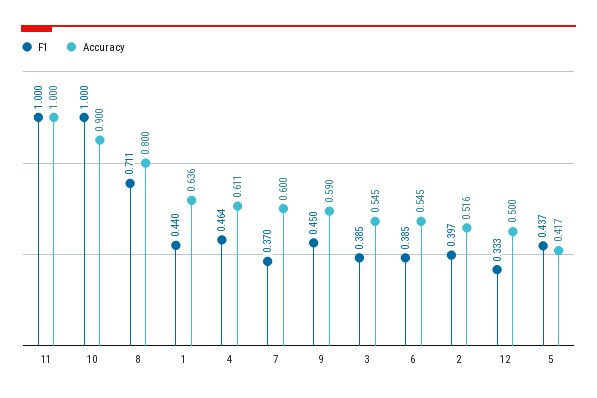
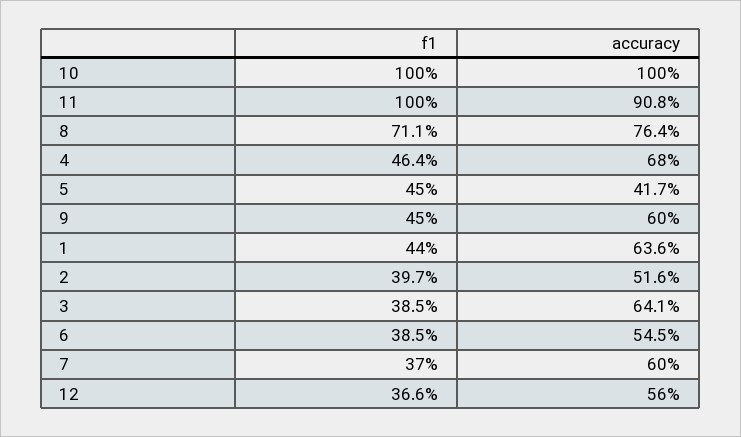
  {
    "F1": {
      "11": 1,
      "10": 1,
      "8": 0.711,
      "1": 0.44,
      "4": 0.464,
      "7": 0.37,
      "9": 0.45,
      "3": 0.385,
      "6": 0.385,
      "2": 0.397,
-     "12": 0.333,
+     "12": 0.366,
-     "5": 0.437
+     "5": 0.45
    },
    "Accuracy": {
-     "11": 1,
+     "11": 0.908,
-     "10": 0.9,
+     "10": 1,
-     "8": 0.8,
+     "8": 0.764,
      "1": 0.636,
-     "4": 0.611,
+     "4": 0.68,
      "7": 0.6,
-     "9": 0.59,
+     "9": 0.6,
-     "3": 0.545,
+     "3": 0.641,
      "6": 0.545,
      "2": 0.516,
-     "12": 0.5,
+     "12": 0.56,
      "5": 0.417
    }
  }

